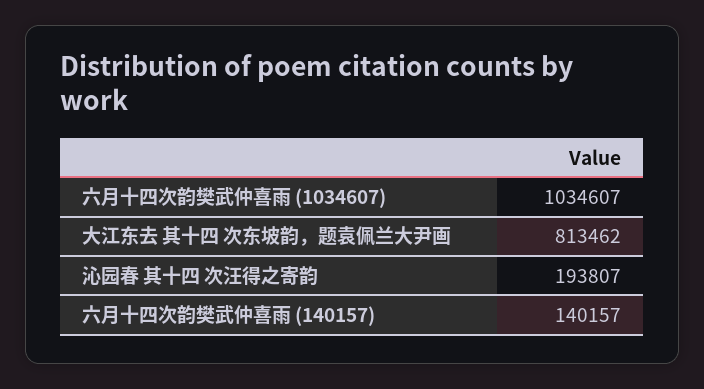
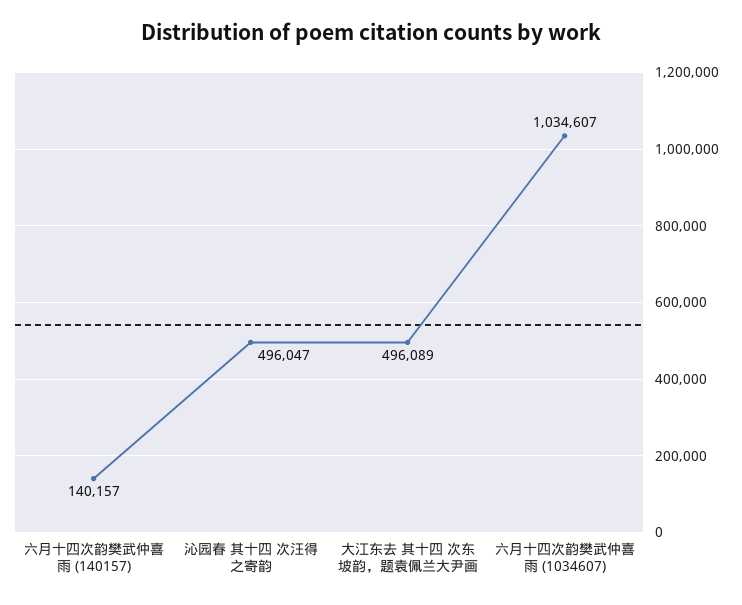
  {
    "六月十四次韵樊武仲喜雨 (1034607)": 1034607,
-   "大江东去 其十四 次东坡韵，题袁佩兰大尹画": 813462,
+   "大江东去 其十四 次东坡韵，题袁佩兰大尹画": 496089,
-   "沁园春 其十四 次汪得之寄韵": 193807,
+   "沁园春 其十四 次汪得之寄韵": 496047,
    "六月十四次韵樊武仲喜雨 (140157)": 140157
  }

